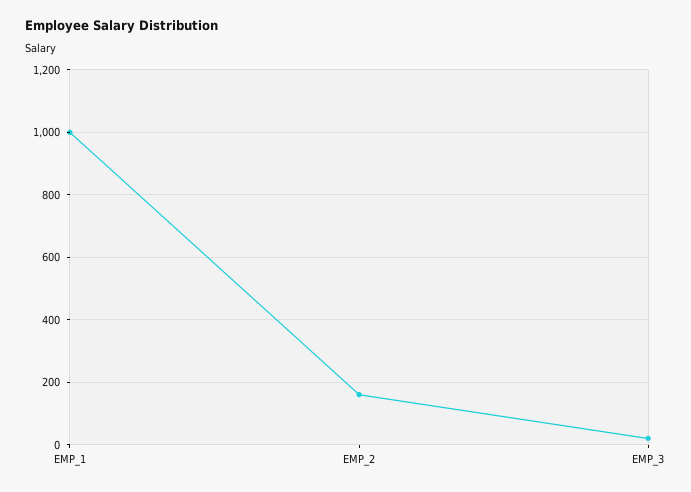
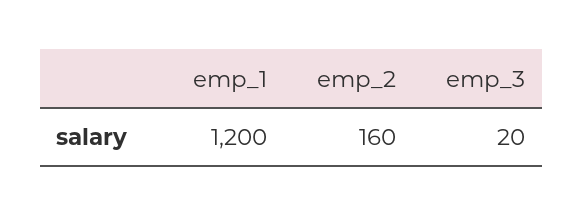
  {
-   "EMP_1": 1000,
+   "EMP_1": 1200,
    "EMP_2": 160,
    "EMP_3": 20
  }

